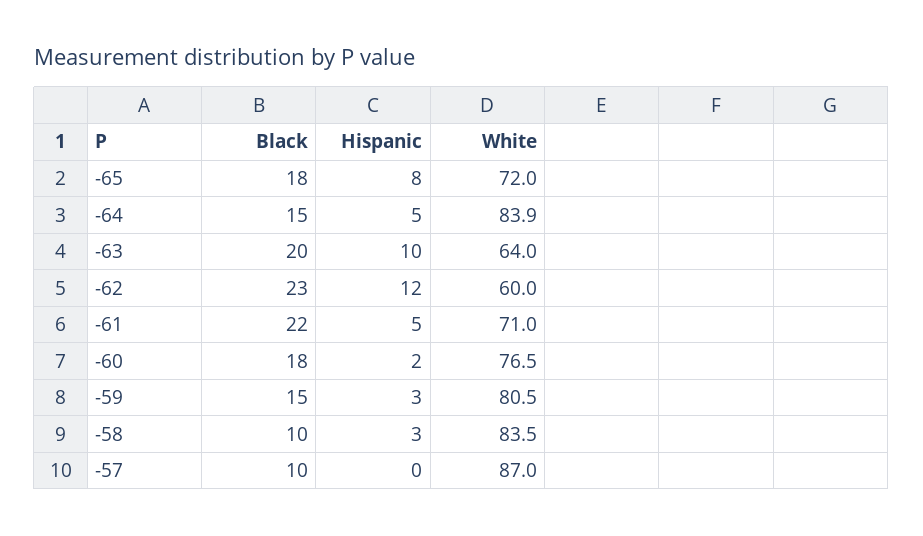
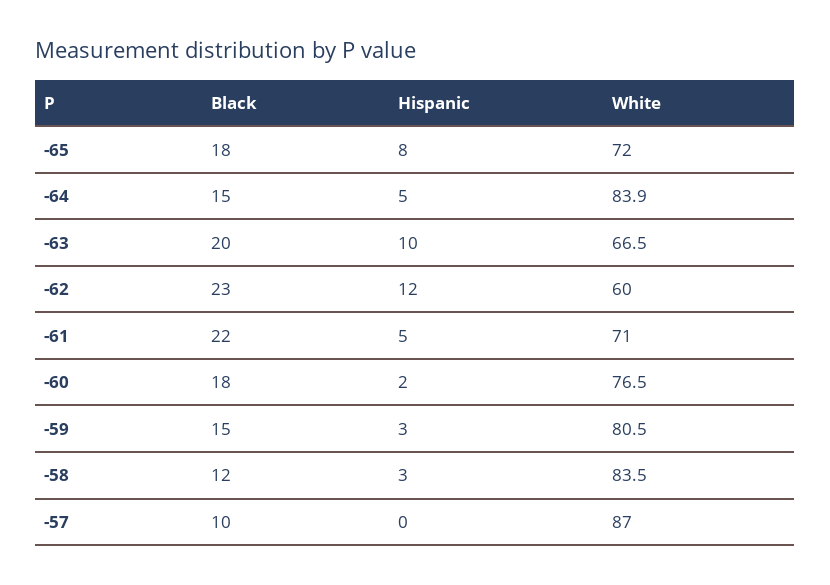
  {
    "Black": {
      "-65": 18,
      "-64": 15,
      "-63": 20,
      "-62": 23,
      "-61": 22,
      "-60": 18,
      "-59": 15,
-     "-58": 10,
+     "-58": 12,
      "-57": 10
    },
    "Hispanic": {
      "-65": 8,
      "-64": 5,
      "-63": 10,
      "-62": 12,
      "-61": 5,
      "-60": 2,
      "-59": 3,
      "-58": 3,
      "-57": 0
    },
    "White": {
      "-65": 72,
      "-64": 83.9,
-     "-63": 64,
+     "-63": 66.5,
      "-62": 60,
      "-61": 71,
      "-60": 76.5,
      "-59": 80.5,
      "-58": 83.5,
      "-57": 87
    }
  }

